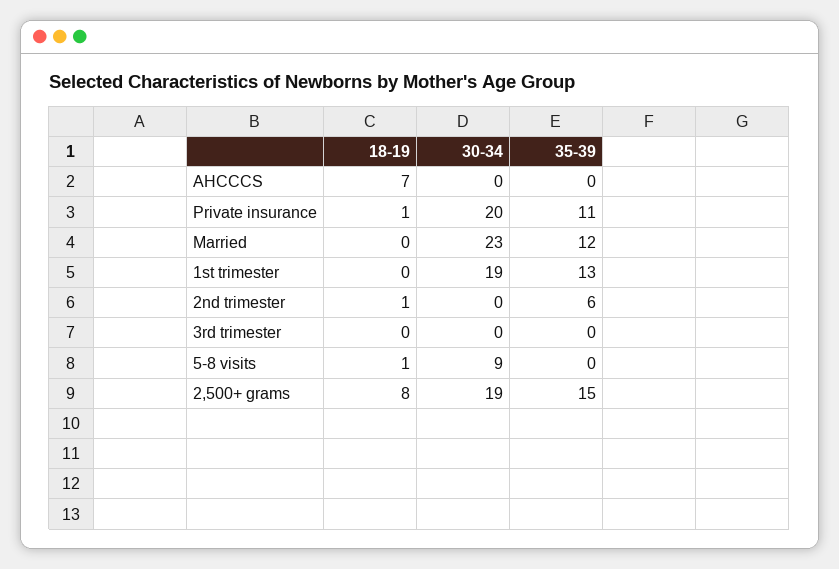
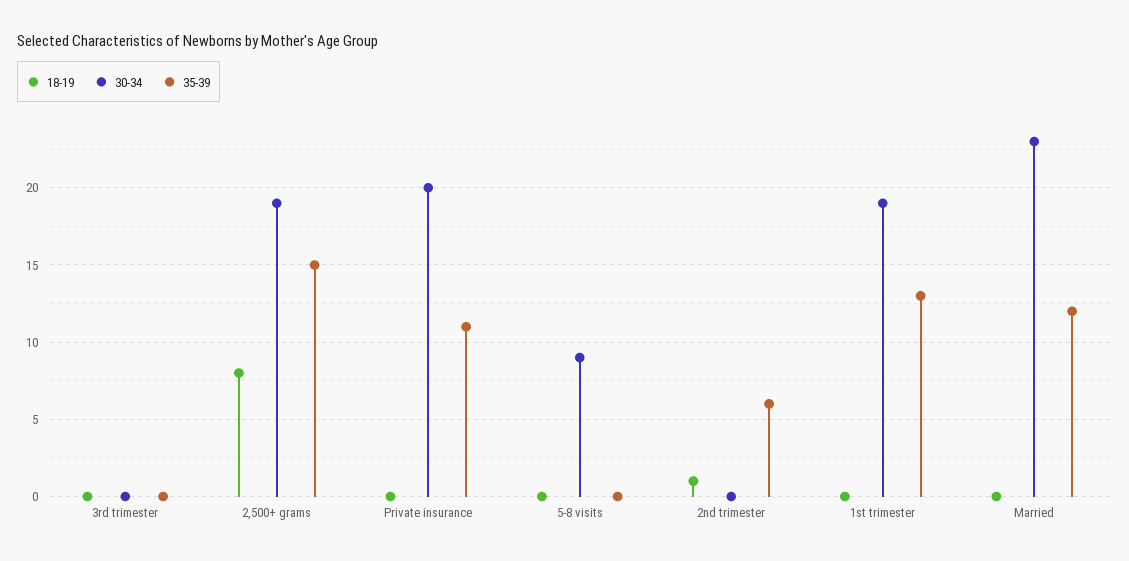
  {
    "18-19": {
-     "AHCCCS": 7,
-     "Private insurance": 1,
+     "Private insurance": 0,
      "Married": 0,
      "1st trimester": 0,
      "2nd trimester": 1,
      "3rd trimester": 0,
-     "5-8 visits": 1,
+     "5-8 visits": 0,
      "2,500+ grams": 8
    },
    "30-34": {
-     "AHCCCS": 0,
      "Private insurance": 20,
      "Married": 23,
      "1st trimester": 19,
      "2nd trimester": 0,
      "3rd trimester": 0,
      "5-8 visits": 9,
      "2,500+ grams": 19
    },
    "35-39": {
-     "AHCCCS": 0,
      "Private insurance": 11,
      "Married": 12,
      "1st trimester": 13,
      "2nd trimester": 6,
      "3rd trimester": 0,
      "5-8 visits": 0,
      "2,500+ grams": 15
    }
  }

